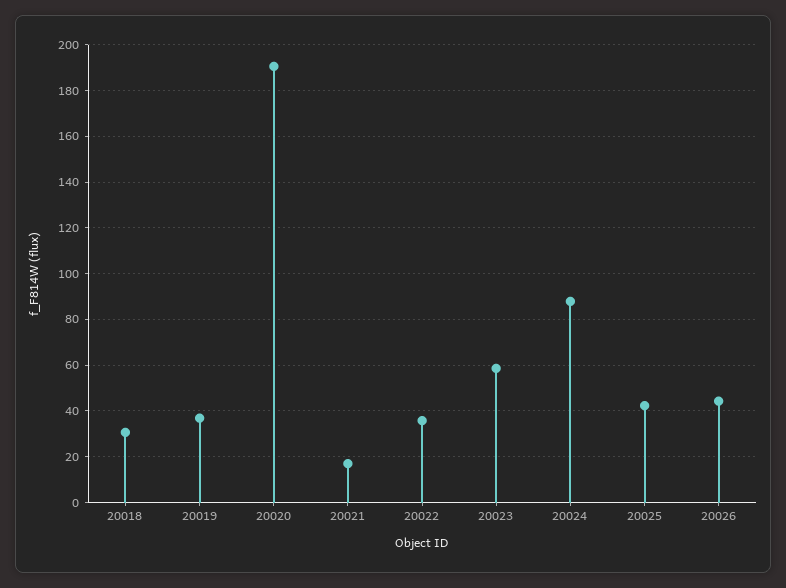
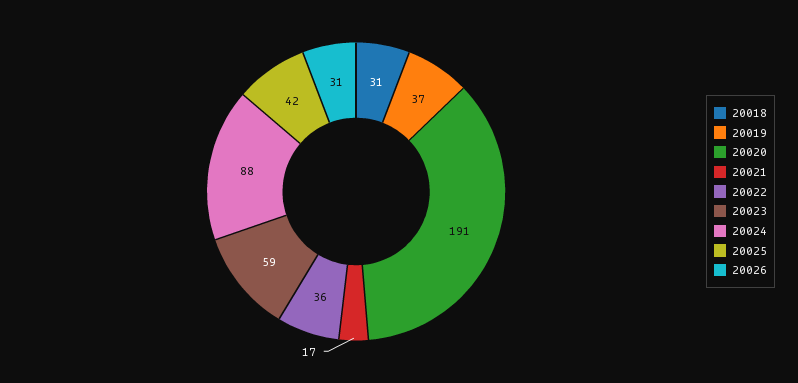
  {
    "20018": 31,
    "20019": 37,
    "20020": 191,
    "20021": 17,
    "20022": 36,
    "20023": 59,
    "20024": 88,
    "20025": 42,
-   "20026": 45
+   "20026": 31
  }

